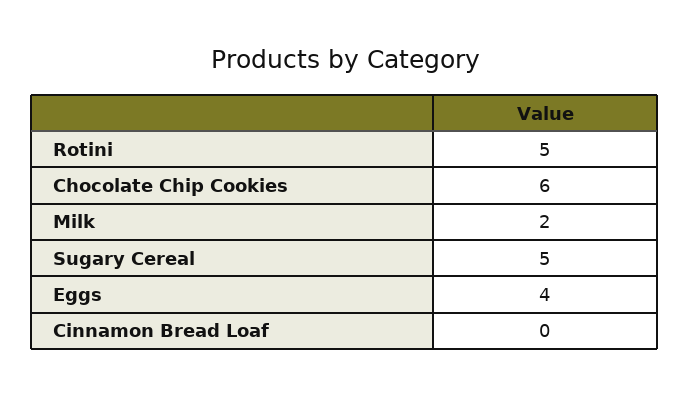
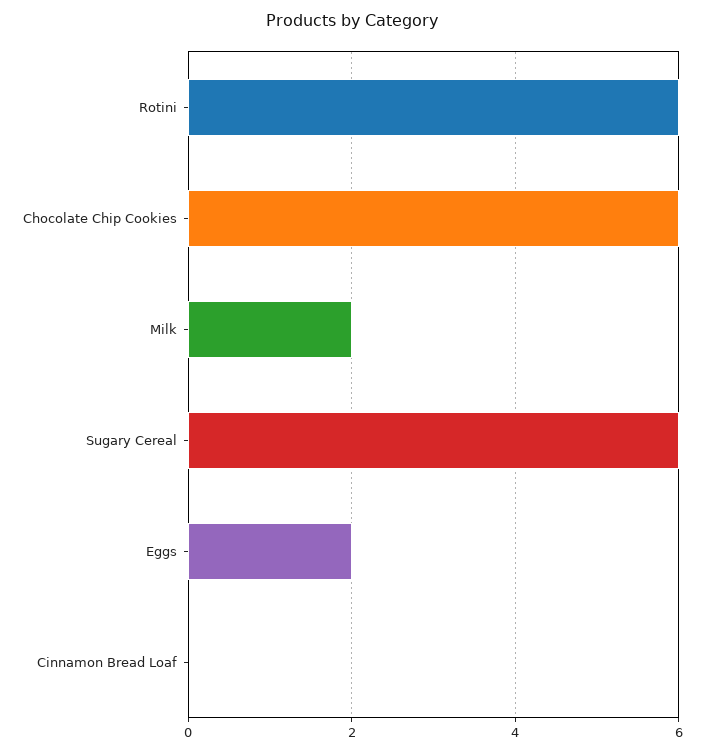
  {
-   "Rotini": 5,
+   "Rotini": 6,
    "Chocolate Chip Cookies": 6,
    "Milk": 2,
-   "Sugary Cereal": 5,
+   "Sugary Cereal": 6,
-   "Eggs": 4,
+   "Eggs": 2,
    "Cinnamon Bread Loaf": 0
  }

